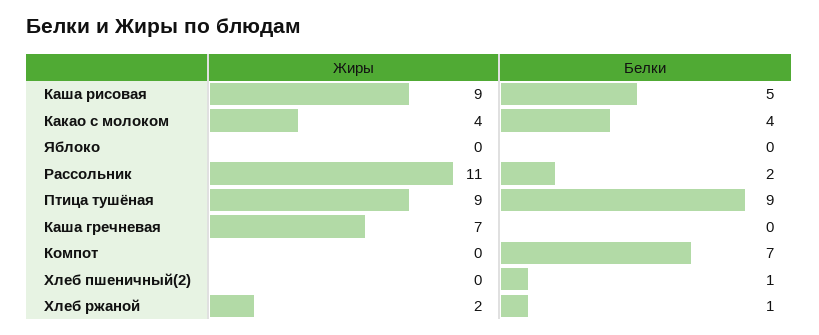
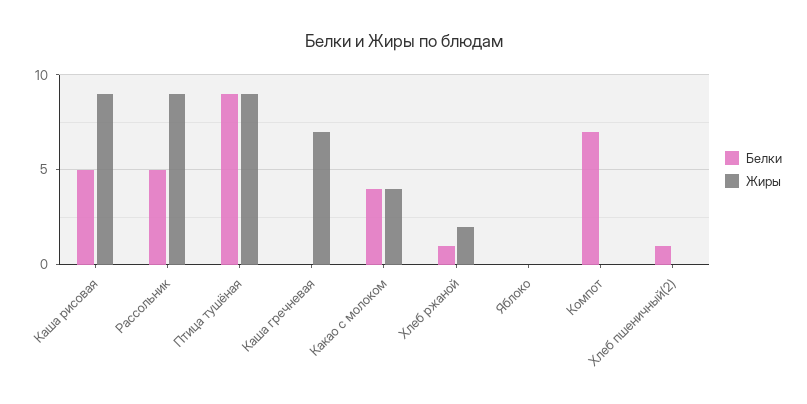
  {
    "Жиры": {
      "Каша рисовая": 9,
      "Какао с молоком": 4,
      "Яблоко": 0,
-     "Рассольник": 11,
+     "Рассольник": 9,
      "Птица тушёная": 9,
      "Каша гречневая": 7,
      "Компот": 0,
      "Хлеб пшеничный(2)": 0,
      "Хлеб ржаной": 2
    },
    "Белки": {
      "Каша рисовая": 5,
      "Какао с молоком": 4,
      "Яблоко": 0,
-     "Рассольник": 2,
+     "Рассольник": 5,
      "Птица тушёная": 9,
      "Каша гречневая": 0,
      "Компот": 7,
      "Хлеб пшеничный(2)": 1,
      "Хлеб ржаной": 1
    }
  }

